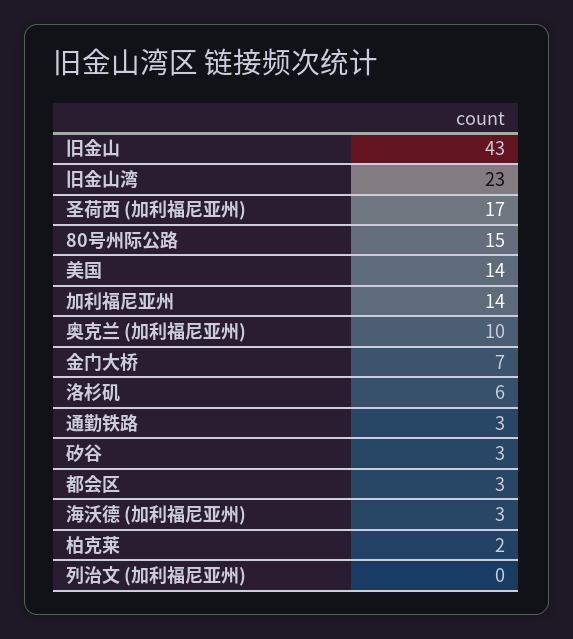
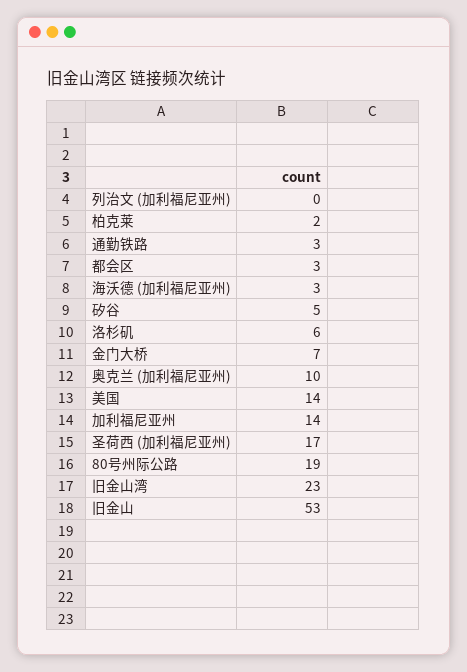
  {
-   "旧金山": 43,
+   "旧金山": 53,
    "旧金山湾": 23,
    "圣荷西 (加利福尼亚州)": 17,
-   "80号州际公路": 15,
+   "80号州际公路": 19,
    "美国": 14,
    "加利福尼亚州": 14,
    "奥克兰 (加利福尼亚州)": 10,
    "金门大桥": 7,
    "洛杉矶": 6,
    "通勤铁路": 3,
-   "矽谷": 3,
+   "矽谷": 5,
    "都会区": 3,
    "海沃德 (加利福尼亚州)": 3,
    "柏克莱": 2,
    "列治文 (加利福尼亚州)": 0
  }

